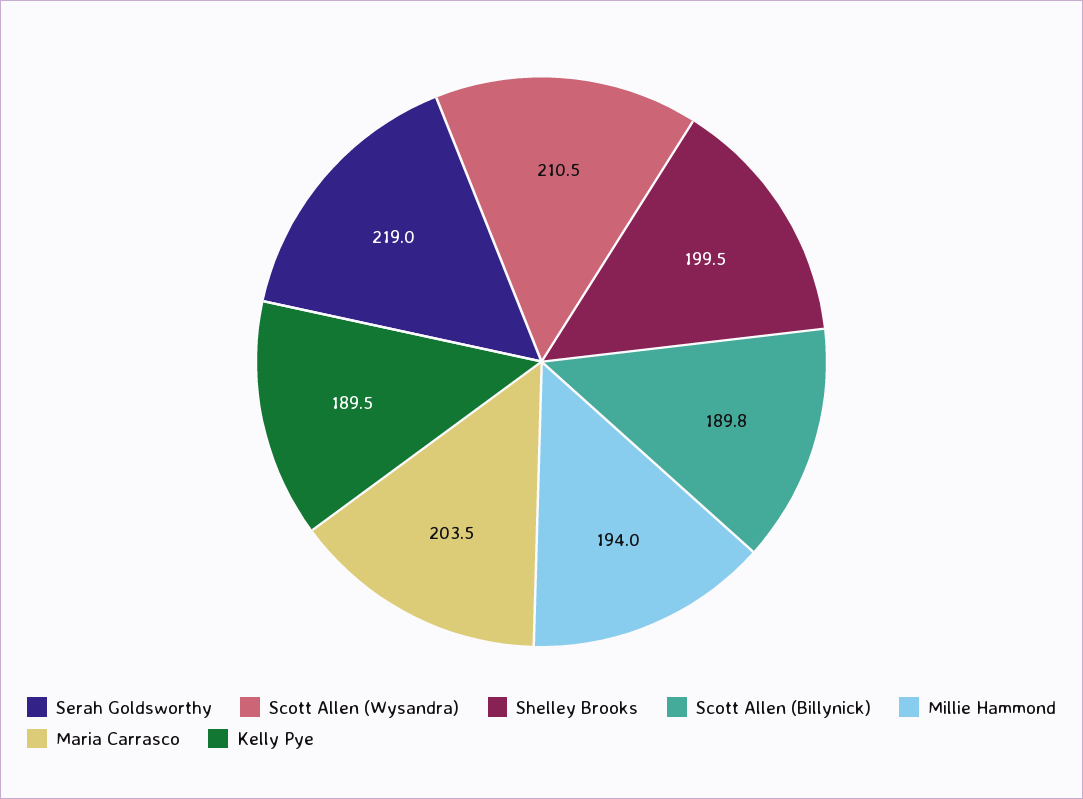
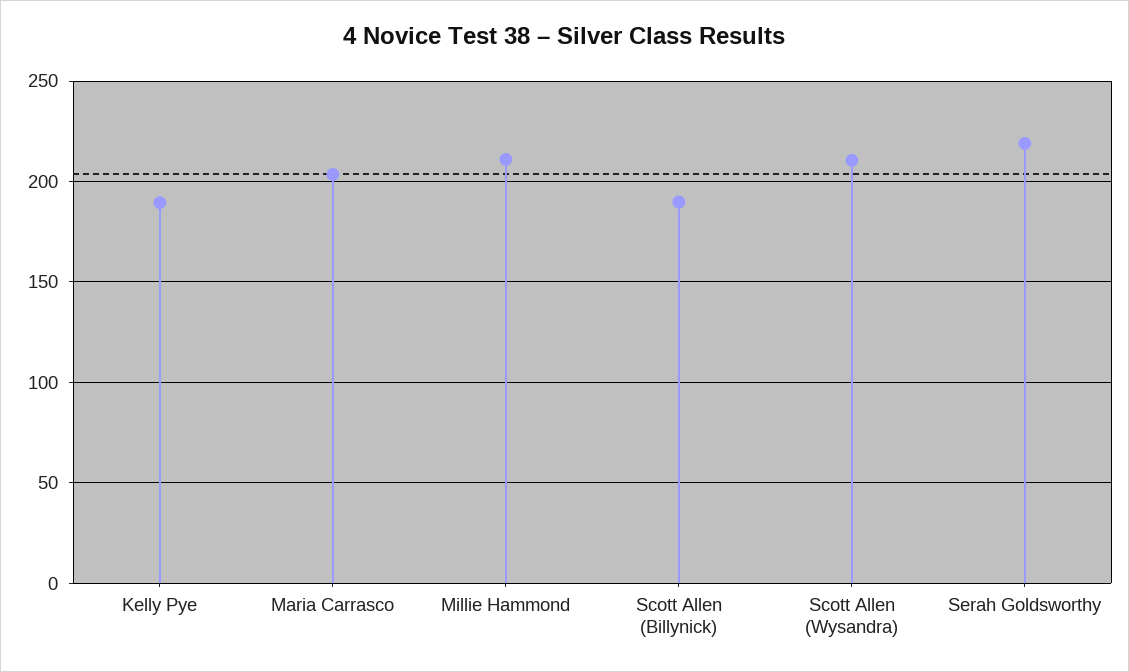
  {
    "Serah Goldsworthy": 219,
    "Scott Allen (Wysandra)": 210.5,
-   "Shelley Brooks": 199.5,
    "Scott Allen (Billynick)": 189.8,
-   "Millie Hammond": 194,
+   "Millie Hammond": 210,
    "Maria Carrasco": 203.5,
    "Kelly Pye": 189.5
  }

